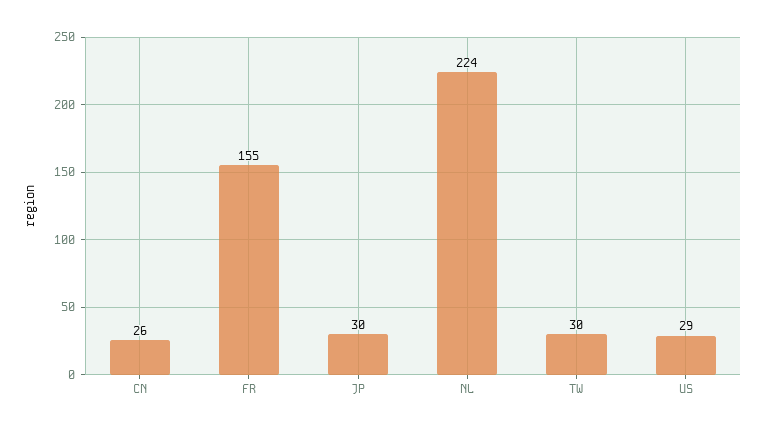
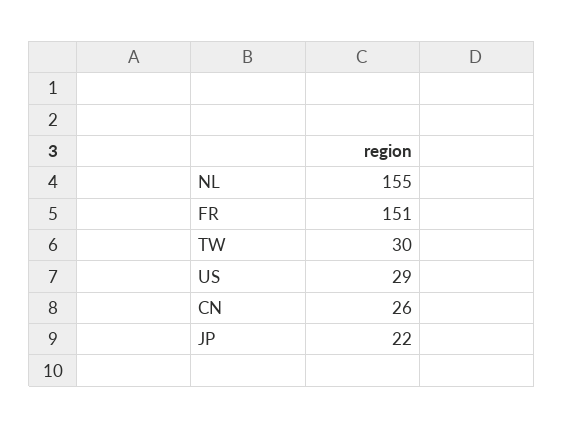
  {
    "CN": 26,
-   "FR": 155,
+   "FR": 151,
-   "JP": 30,
+   "JP": 22,
-   "NL": 224,
+   "NL": 155,
    "TW": 30,
    "US": 29
  }

